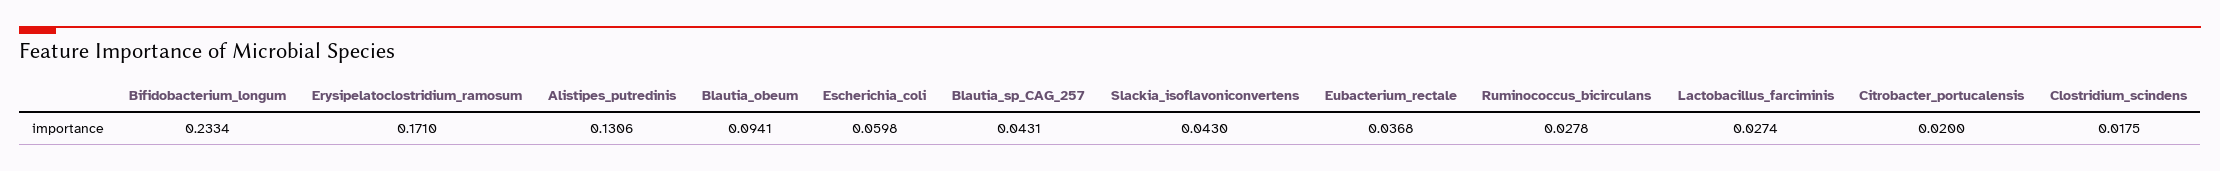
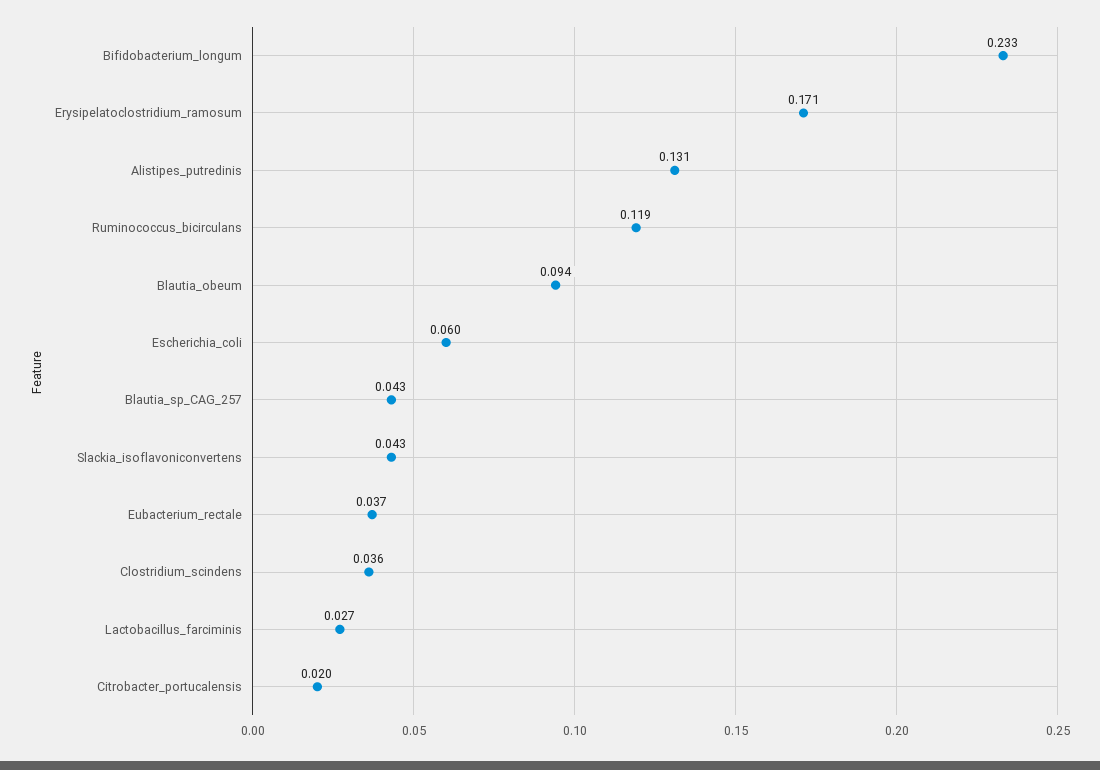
  {
    "Bifidobacterium_longum": 0.2334,
    "Erysipelatoclostridium_ramosum": 0.171,
    "Alistipes_putredinis": 0.1306,
    "Blautia_obeum": 0.0941,
    "Escherichia_coli": 0.0598,
    "Blautia_sp_CAG_257": 0.0431,
    "Slackia_isoflavoniconvertens": 0.043,
    "Eubacterium_rectale": 0.0368,
-   "Ruminococcus_bicirculans": 0.0278,
+   "Ruminococcus_bicirculans": 0.119,
    "Lactobacillus_farciminis": 0.0274,
    "Citrobacter_portucalensis": 0.02,
-   "Clostridium_scindens": 0.0175
+   "Clostridium_scindens": 0.036
  }

